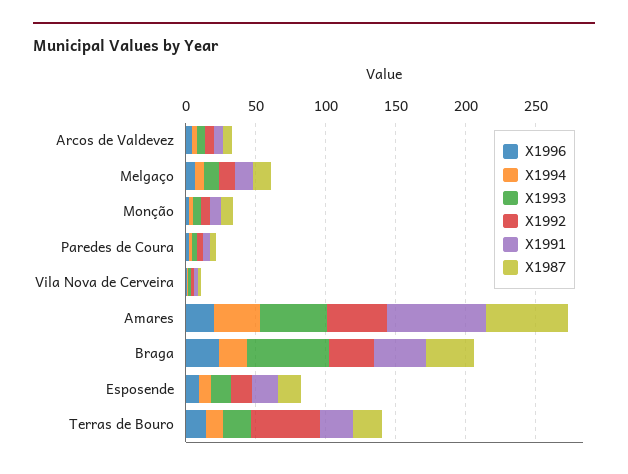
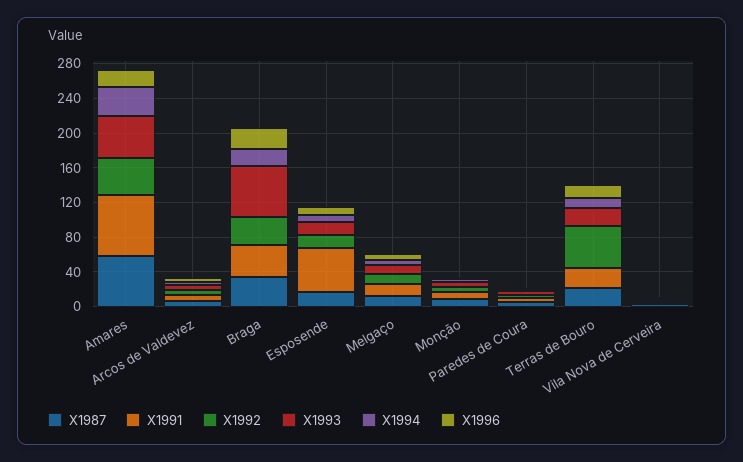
  {
    "X1996": {
      "Arcos de Valdevez": 0,
      "Melgaço": 10,
      "Monção": 0,
      "Paredes de Coura": 0,
      "Vila Nova de Cerveira": 0,
      "Amares": 20,
      "Braga": 20,
      "Esposende": 10,
      "Terras de Bouro": 10
    },
    "X1994": {
      "Arcos de Valdevez": 0,
      "Melgaço": 10,
      "Monção": 0,
      "Paredes de Coura": 0,
      "Vila Nova de Cerveira": 0,
      "Amares": 30,
      "Braga": 20,
      "Esposende": 10,
      "Terras de Bouro": 10
    },
    "X1993": {
      "Arcos de Valdevez": 10,
      "Melgaço": 10,
      "Monção": 10,
      "Paredes de Coura": 0,
      "Vila Nova de Cerveira": 0,
      "Amares": 50,
      "Braga": 60,
      "Esposende": 10,
      "Terras de Bouro": 20
    },
    "X1992": {
      "Arcos de Valdevez": 10,
      "Melgaço": 10,
      "Monção": 10,
      "Paredes de Coura": 0,
      "Vila Nova de Cerveira": 0,
      "Amares": 40,
      "Braga": 30,
      "Esposende": 20,
      "Terras de Bouro": 50
    },
    "X1991": {
      "Arcos de Valdevez": 10,
      "Melgaço": 10,
      "Monção": 10,
      "Paredes de Coura": 10,
      "Vila Nova de Cerveira": 0,
      "Amares": 70,
      "Braga": 40,
-     "Esposende": 20,
+     "Esposende": 50,
      "Terras de Bouro": 20
    },
    "X1987": {
      "Arcos de Valdevez": 10,
      "Melgaço": 10,
      "Monção": 10,
      "Paredes de Coura": 0,
      "Vila Nova de Cerveira": 0,
      "Amares": 60,
      "Braga": 30,
      "Esposende": 20,
      "Terras de Bouro": 20
    }
  }

